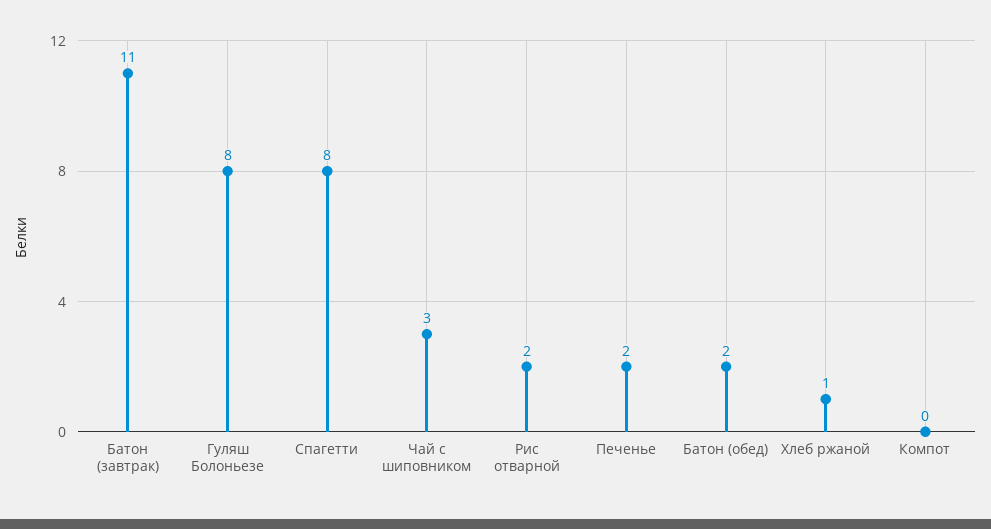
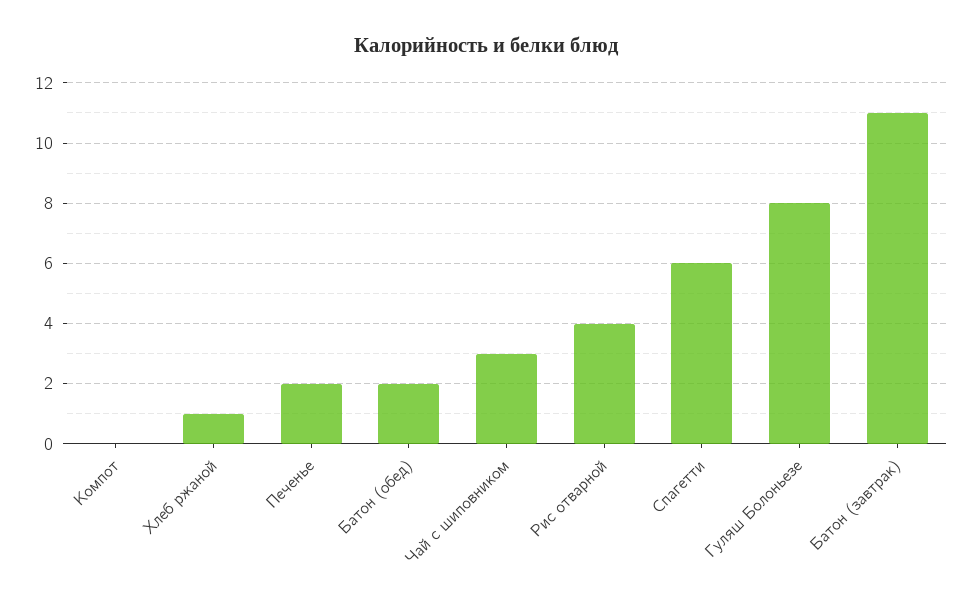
  {
    "Батон (завтрак)": 11,
    "Гуляш Болоньезе": 8,
-   "Спагетти": 8,
+   "Спагетти": 6,
    "Чай с шиповником": 3,
-   "Рис отварной": 2,
+   "Рис отварной": 4,
    "Печенье": 2,
    "Батон (обед)": 2,
    "Хлеб ржаной": 1,
    "Компот": 0
  }

